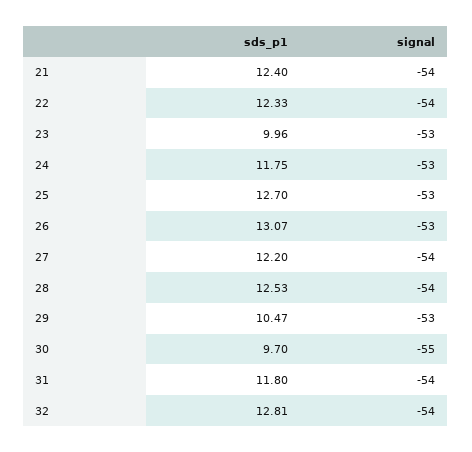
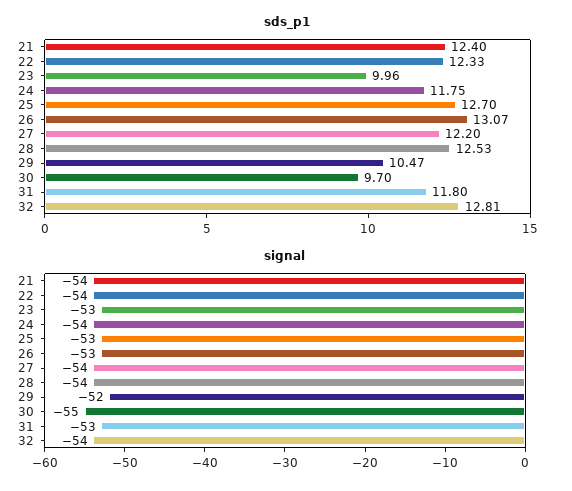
  {
    "sds_p1": {
      "21": 12.4,
      "22": 12.33,
      "23": 9.96,
      "24": 11.75,
      "25": 12.7,
      "26": 13.07,
      "27": 12.2,
      "28": 12.53,
      "29": 10.47,
      "30": 9.7,
      "31": 11.8,
      "32": 12.81
    },
    "signal": {
      "21": -54,
      "22": -54,
      "23": -53,
-     "24": -53,
+     "24": -54,
      "25": -53,
      "26": -53,
      "27": -54,
      "28": -54,
-     "29": -53,
+     "29": -52,
      "30": -55,
-     "31": -54,
+     "31": -53,
      "32": -54
    }
  }

